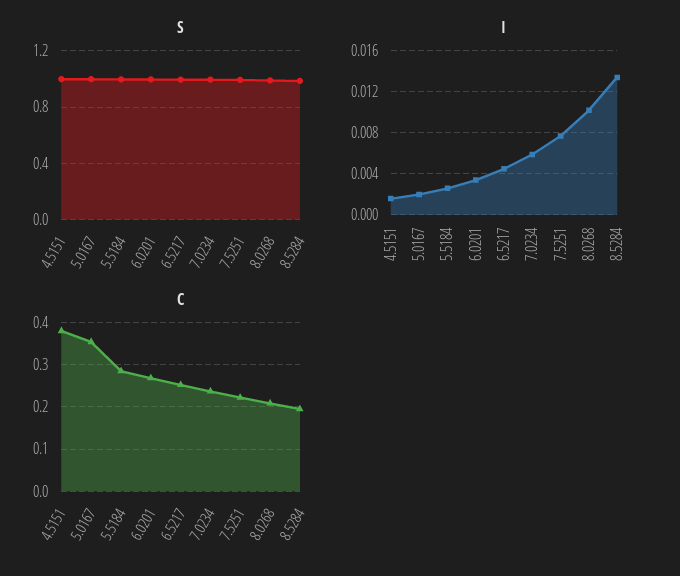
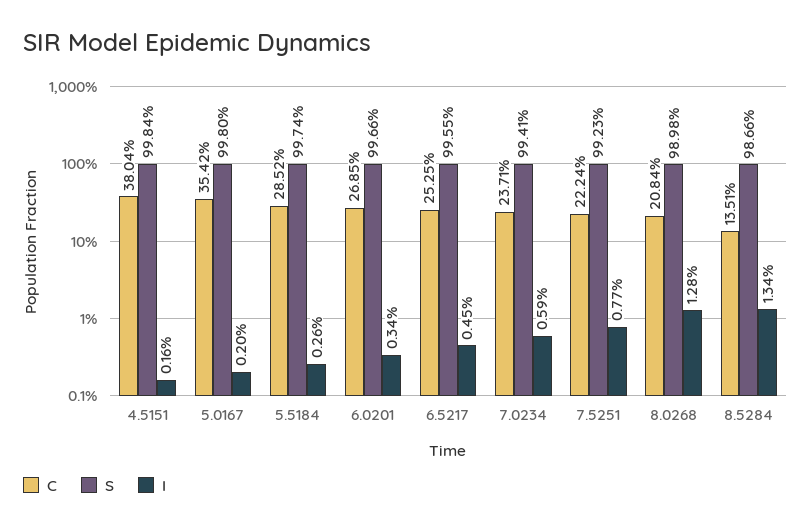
  {
    "S": {
      "4.5151": 0.9984,
      "5.0167": 0.998,
      "5.5184": 0.9974,
      "6.0201": 0.9966,
      "6.5217": 0.9955,
      "7.0234": 0.9941,
      "7.5251": 0.9923,
      "8.0268": 0.9898,
      "8.5284": 0.9866
    },
    "I": {
      "4.5151": 0.0016,
      "5.0167": 0.002,
      "5.5184": 0.0026,
      "6.0201": 0.0034,
      "6.5217": 0.0045,
      "7.0234": 0.0059,
      "7.5251": 0.0077,
-     "8.0268": 0.01,
+     "8.0268": 0.0128,
      "8.5284": 0.0134
    },
    "C": {
      "4.5151": 0.3804,
      "5.0167": 0.3542,
      "5.5184": 0.2852,
      "6.0201": 0.2685,
      "6.5217": 0.2525,
      "7.0234": 0.2371,
      "7.5251": 0.2224,
      "8.0268": 0.2084,
-     "8.5284": 0.2
+     "8.5284": 0.1351
    }
  }

